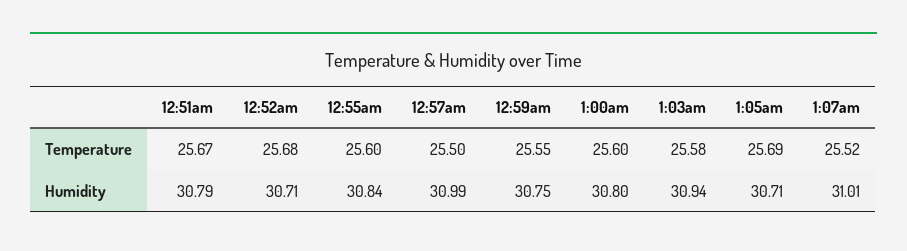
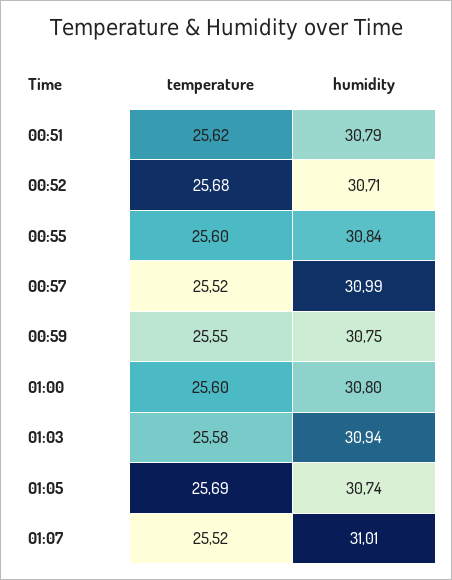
  {
    "12:51am": {
-     "Temperature": 25.67,
+     "Temperature": 25.62,
      "Humidity": 30.79
    },
    "12:52am": {
      "Temperature": 25.68,
      "Humidity": 30.71
    },
    "12:55am": {
      "Temperature": 25.6,
      "Humidity": 30.84
    },
    "12:57am": {
-     "Temperature": 25.5,
+     "Temperature": 25.52,
      "Humidity": 30.99
    },
    "12:59am": {
      "Temperature": 25.55,
      "Humidity": 30.75
    },
    "1:00am": {
      "Temperature": 25.6,
      "Humidity": 30.8
    },
    "1:03am": {
      "Temperature": 25.58,
      "Humidity": 30.94
    },
    "1:05am": {
      "Temperature": 25.69,
-     "Humidity": 30.71
+     "Humidity": 30.74
    },
    "1:07am": {
      "Temperature": 25.52,
      "Humidity": 31.01
    }
  }

